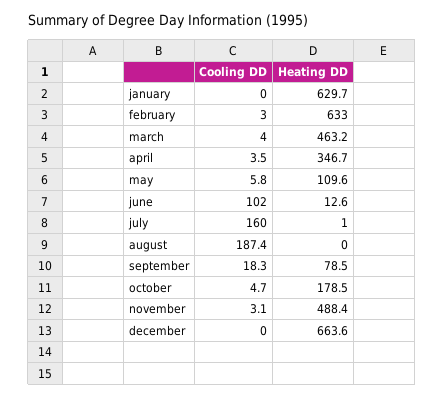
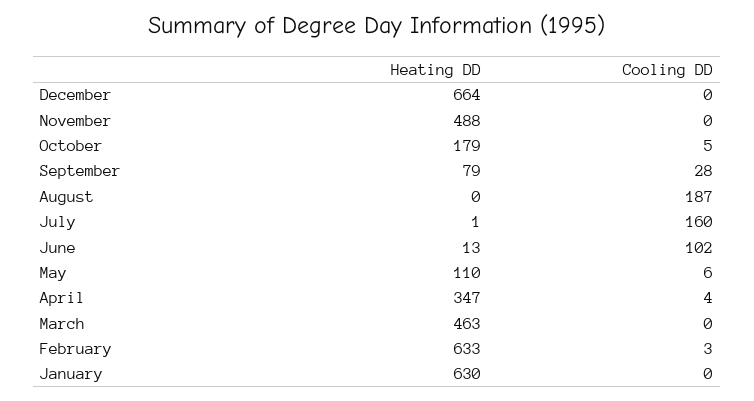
  {
    "Cooling DD": {
      "january": 0,
      "february": 3,
-     "march": 4,
+     "march": 0,
      "april": 3.5,
      "may": 5.8,
      "june": 102,
      "july": 160,
      "august": 187.4,
-     "september": 18.3,
+     "september": 28,
      "october": 4.7,
-     "november": 3.1,
+     "november": 0,
      "december": 0
    },
    "Heating DD": {
      "january": 629.7,
      "february": 633,
      "march": 463.2,
      "april": 346.7,
      "may": 109.6,
      "june": 12.6,
      "july": 1,
      "august": 0,
      "september": 78.5,
      "october": 178.5,
      "november": 488.4,
      "december": 663.6
    }
  }

